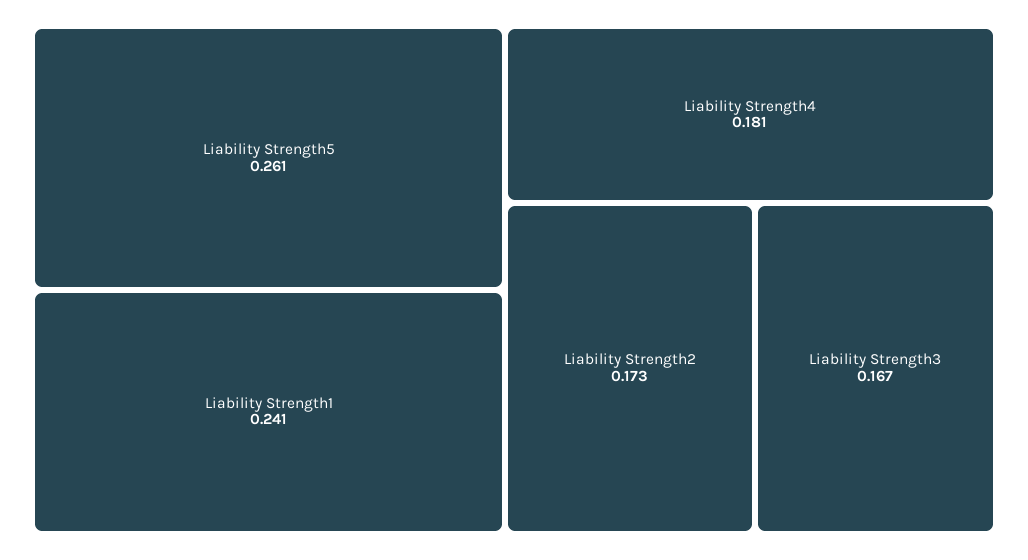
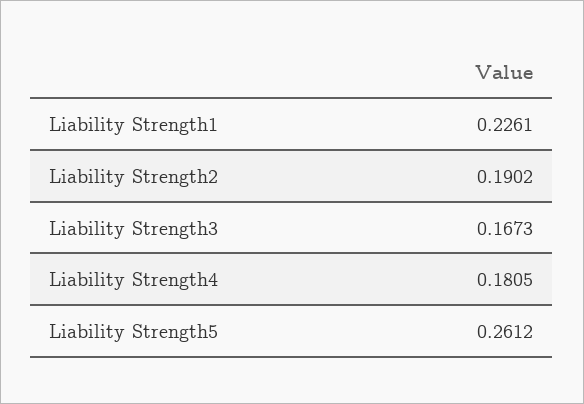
  {
    "Liability Strength5": 0.2612,
-   "Liability Strength1": 0.241,
+   "Liability Strength1": 0.2261,
    "Liability Strength4": 0.1805,
-   "Liability Strength2": 0.173,
+   "Liability Strength2": 0.1902,
    "Liability Strength3": 0.1673
  }

